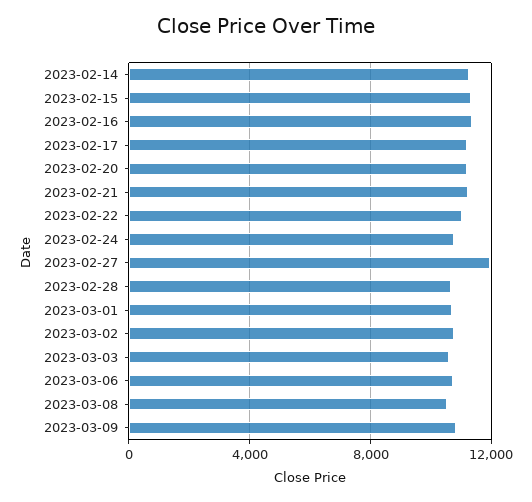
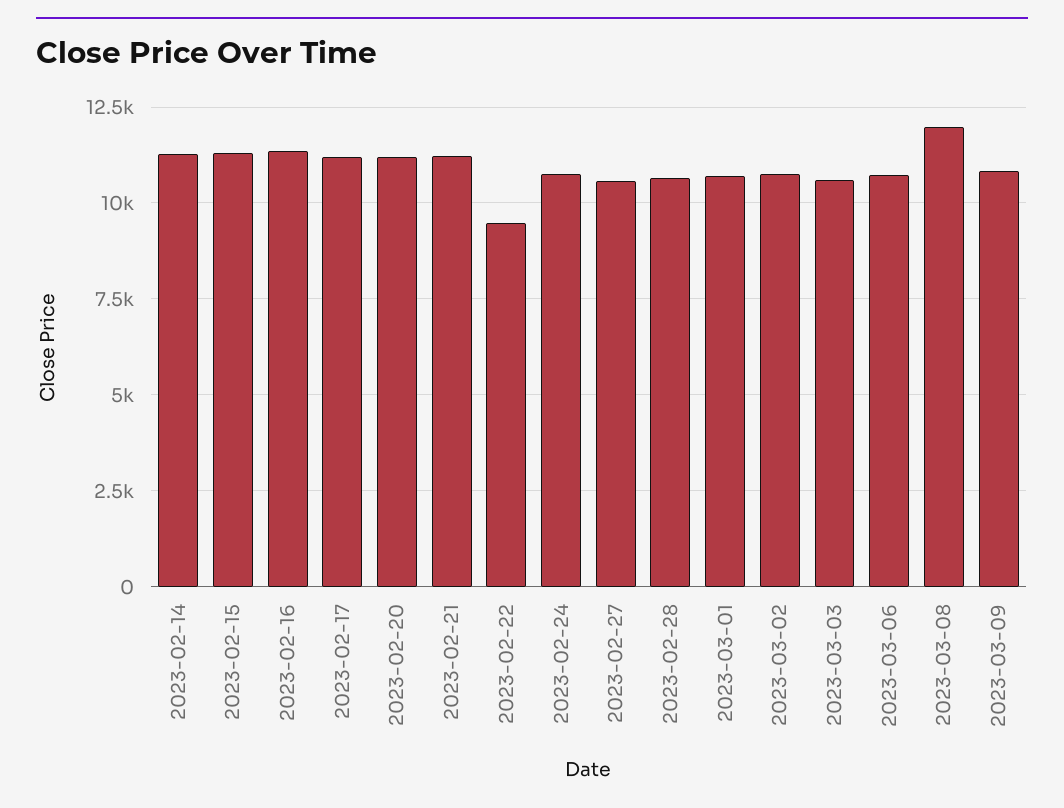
  {
    "2023-02-14": 11250,
    "2023-02-15": 11250,
    "2023-02-16": 11250,
    "2023-02-17": 11250,
    "2023-02-20": 11250,
    "2023-02-21": 11250,
-   "2023-02-22": 11000,
+   "2023-02-22": 9500,
    "2023-02-24": 10750,
-   "2023-02-27": 12000,
+   "2023-02-27": 10500,
    "2023-02-28": 10750,
    "2023-03-01": 10750,
    "2023-03-02": 10750,
    "2023-03-03": 10500,
    "2023-03-06": 10750,
-   "2023-03-08": 10500,
+   "2023-03-08": 12000,
    "2023-03-09": 10750
  }

